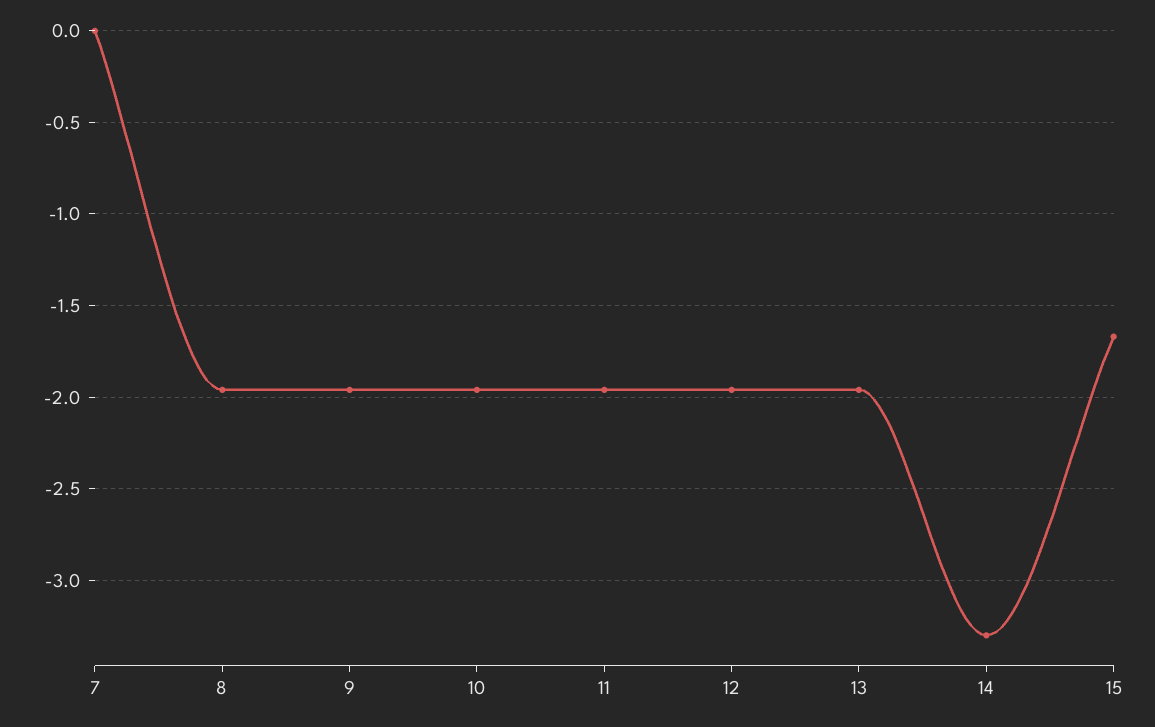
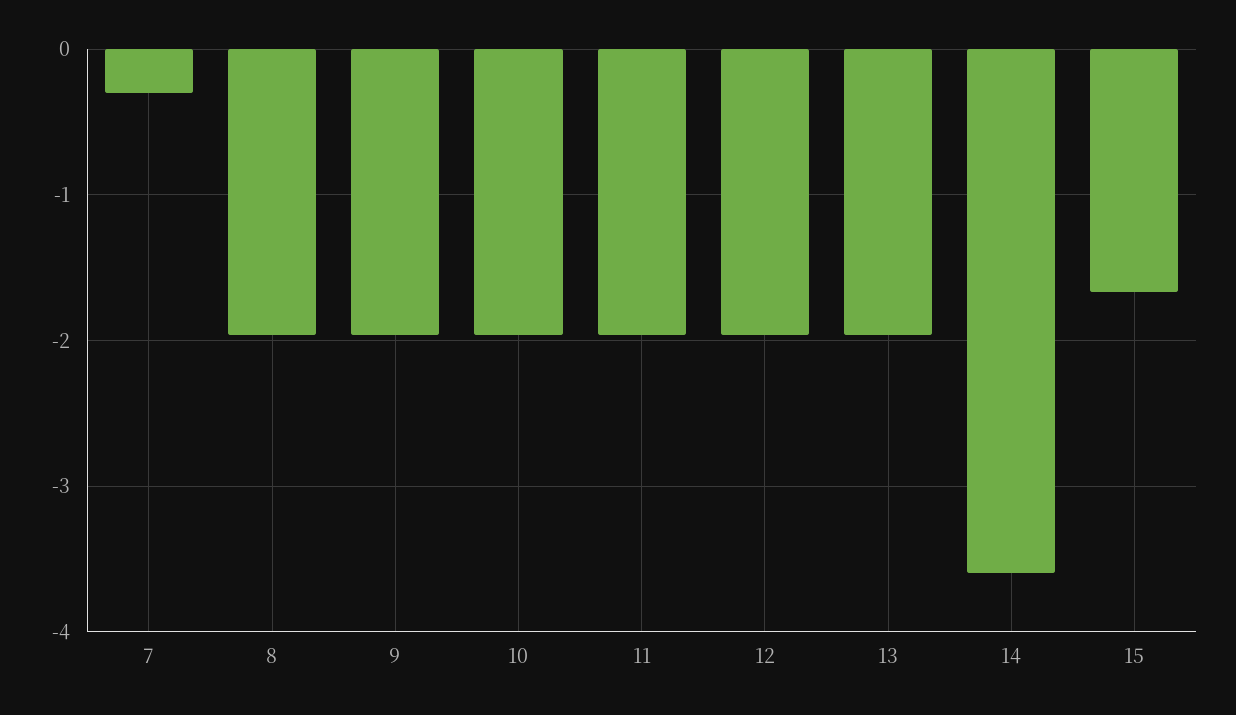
  {
-   "7": 0,
+   "7": -0.3,
    "8": -1.95,
    "9": -1.95,
    "10": -1.95,
    "11": -1.95,
    "12": -1.95,
    "13": -1.95,
-   "14": -3.3,
+   "14": -3.6,
    "15": -1.65
  }

